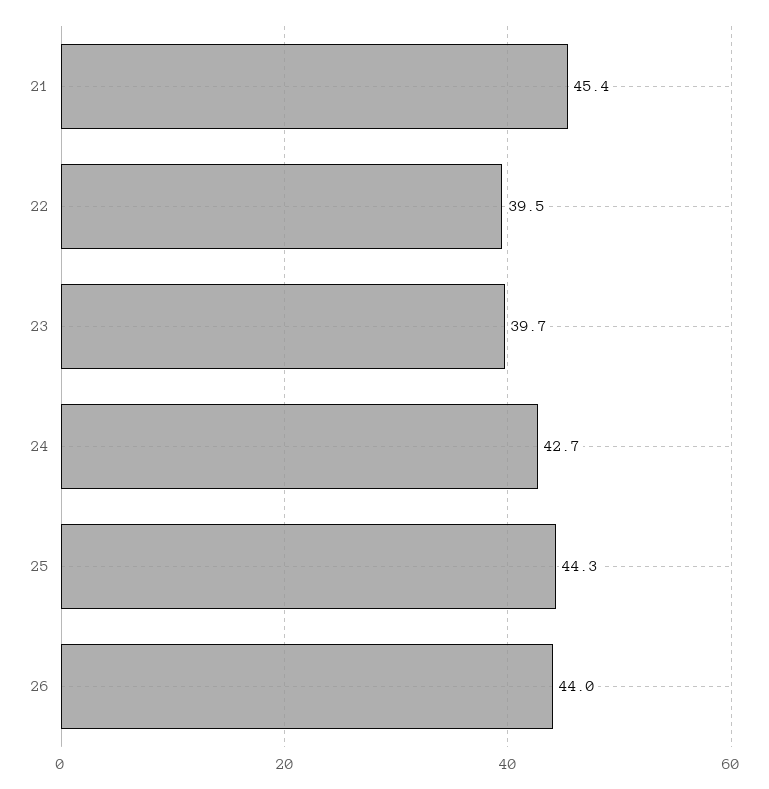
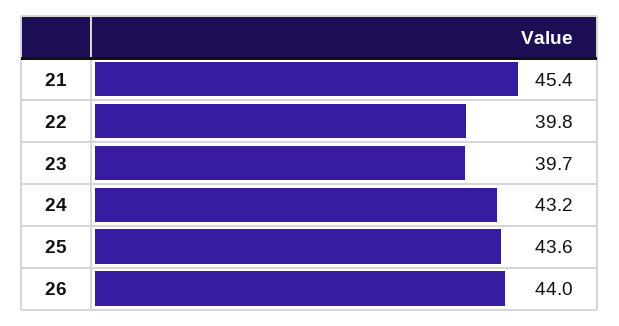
  {
    "21": 45.4,
-   "22": 39.5,
+   "22": 39.8,
    "23": 39.7,
-   "24": 42.7,
+   "24": 43.2,
-   "25": 44.3,
+   "25": 43.6,
    "26": 44
  }

